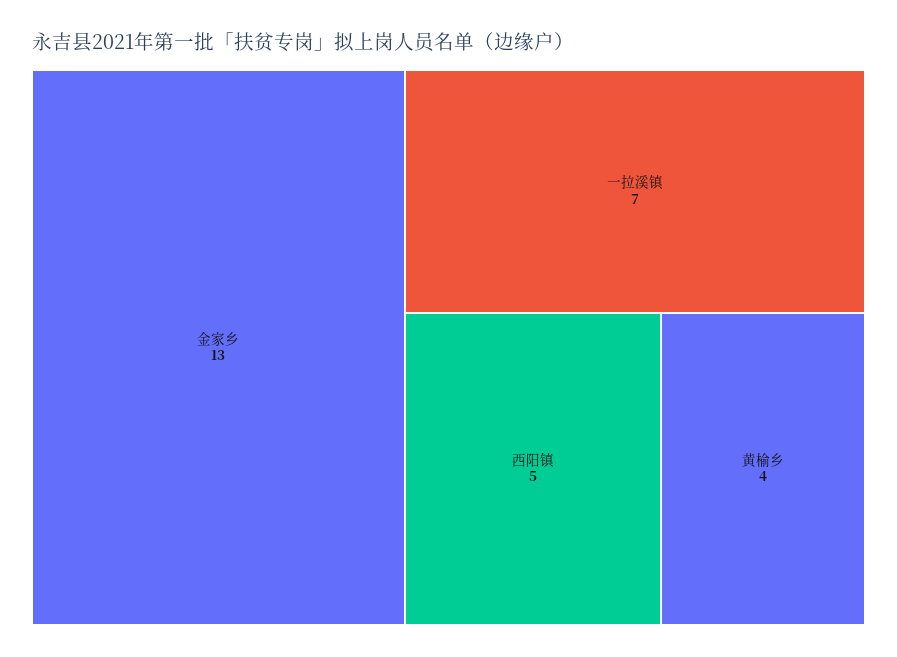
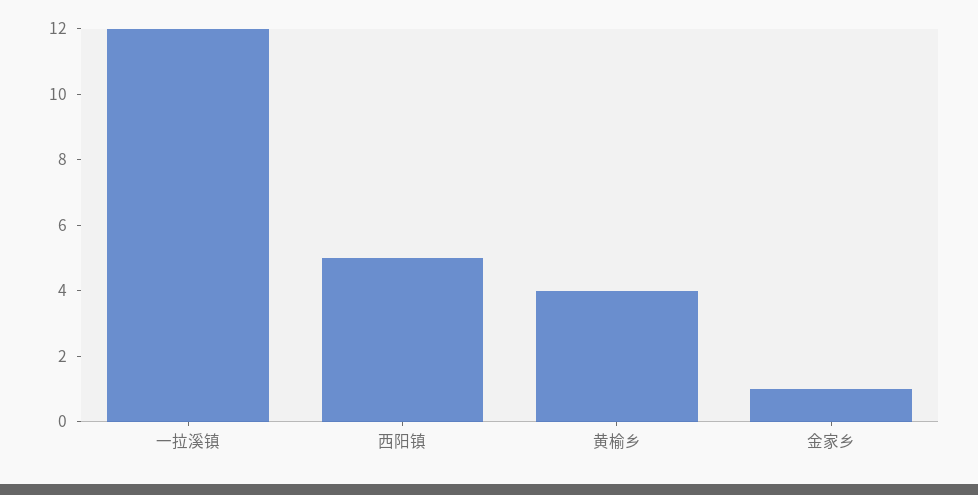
  {
-   "金家乡": 13,
+   "金家乡": 1,
-   "一拉溪镇": 7,
+   "一拉溪镇": 12,
    "西阳镇": 5,
    "黄榆乡": 4
  }

